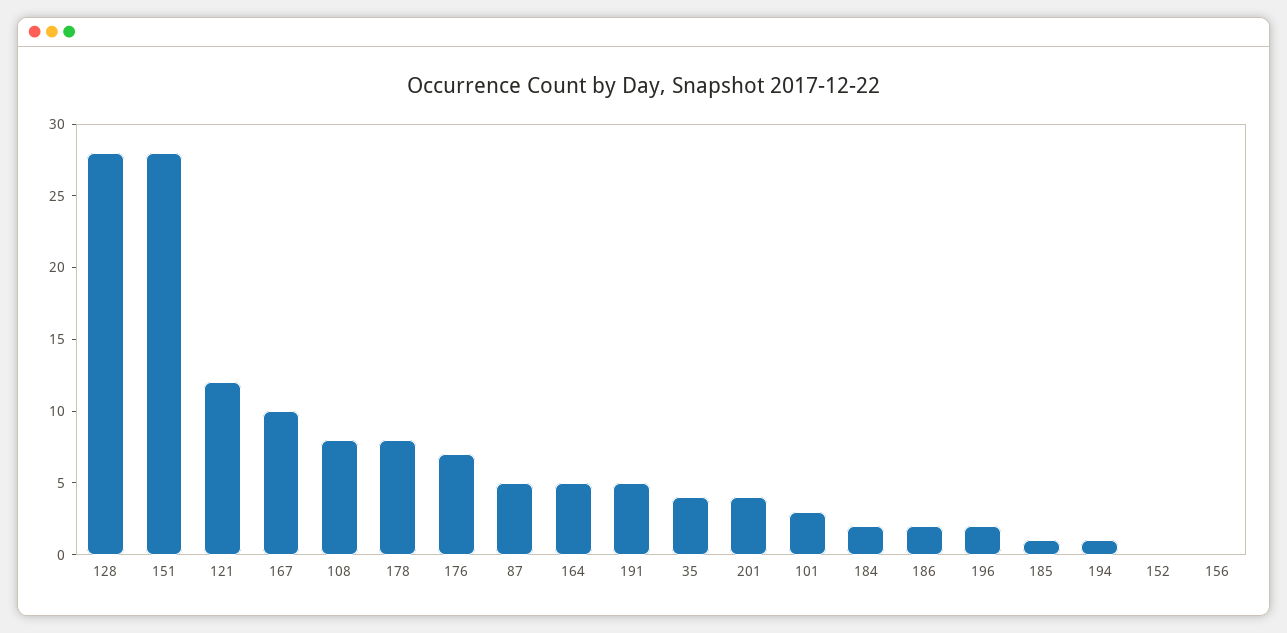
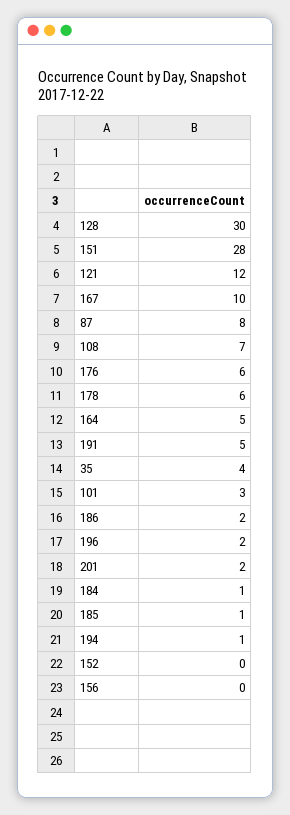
  {
-   "128": 28,
+   "128": 30,
    "151": 28,
    "121": 12,
    "167": 10,
-   "108": 8,
+   "108": 7,
-   "178": 8,
+   "178": 6,
-   "176": 7,
+   "176": 6,
-   "87": 5,
+   "87": 8,
    "164": 5,
    "191": 5,
    "35": 4,
-   "201": 4,
+   "201": 2,
    "101": 3,
-   "184": 2,
+   "184": 1,
    "186": 2,
    "196": 2,
    "185": 1,
    "194": 1,
    "152": 0,
    "156": 0
  }

